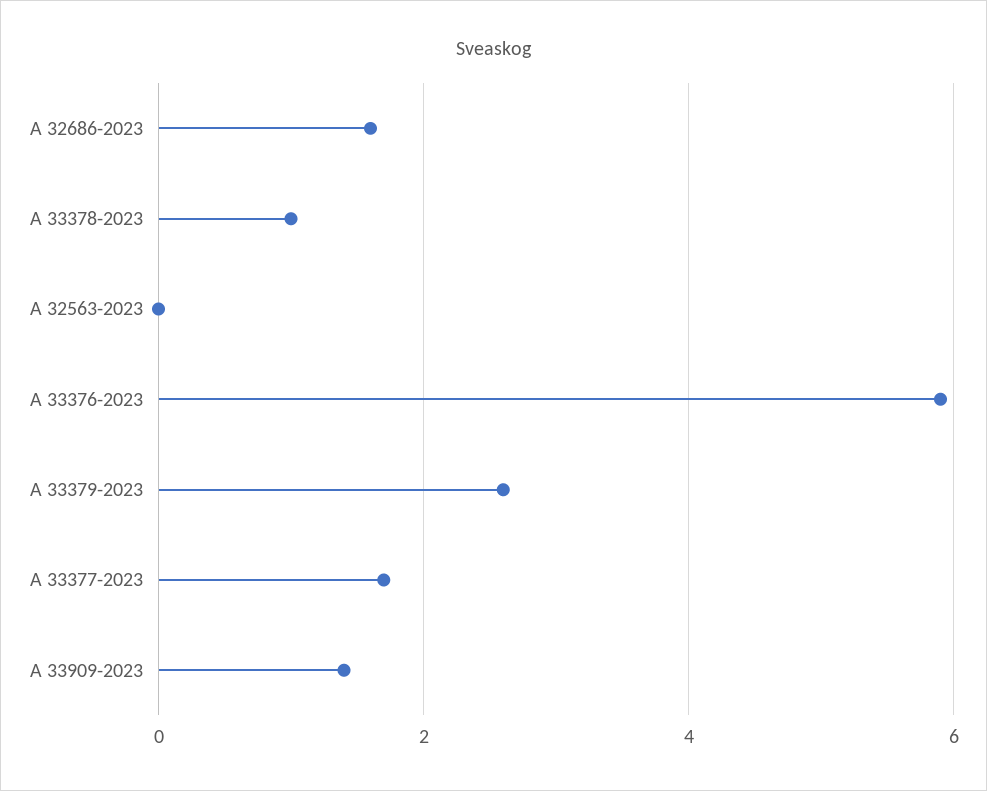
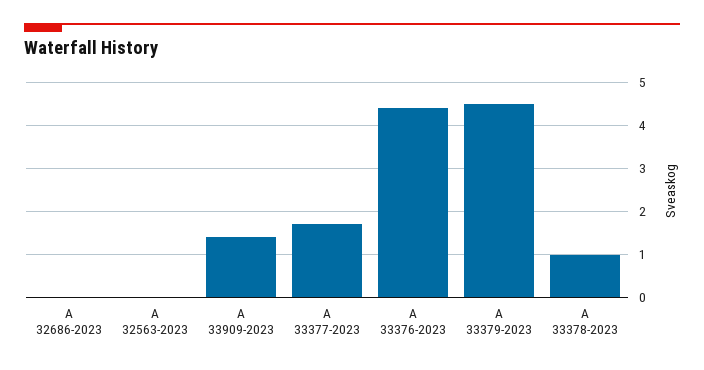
  {
-   "A 32686-2023": 1.5,
+   "A 32686-2023": 0,
    "A 33378-2023": 1,
    "A 32563-2023": 0,
-   "A 33376-2023": 6,
+   "A 33376-2023": 4.5,
-   "A 33379-2023": 2.5,
+   "A 33379-2023": 4.5,
    "A 33377-2023": 1.5,
    "A 33909-2023": 1.5
  }

